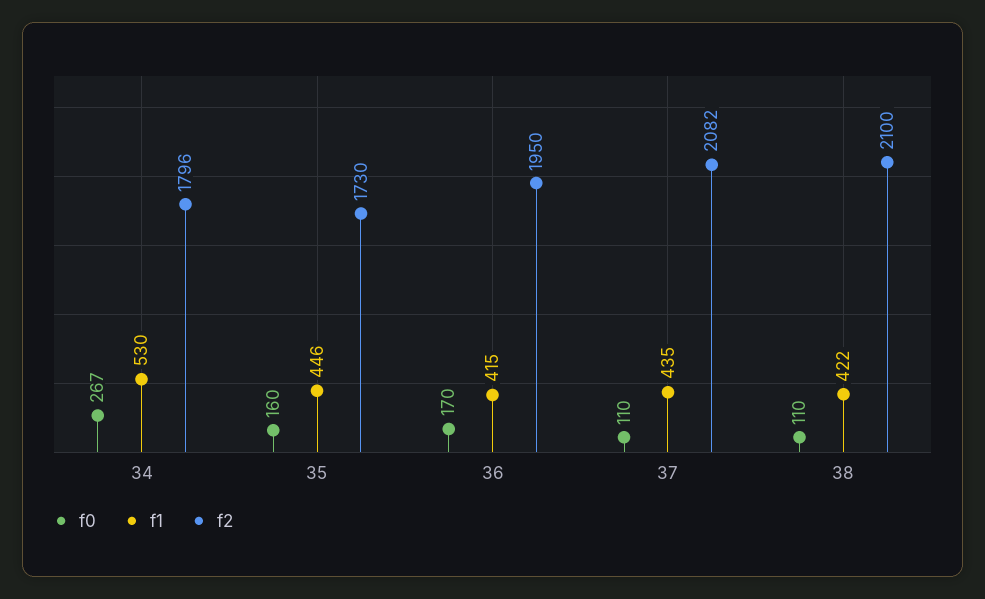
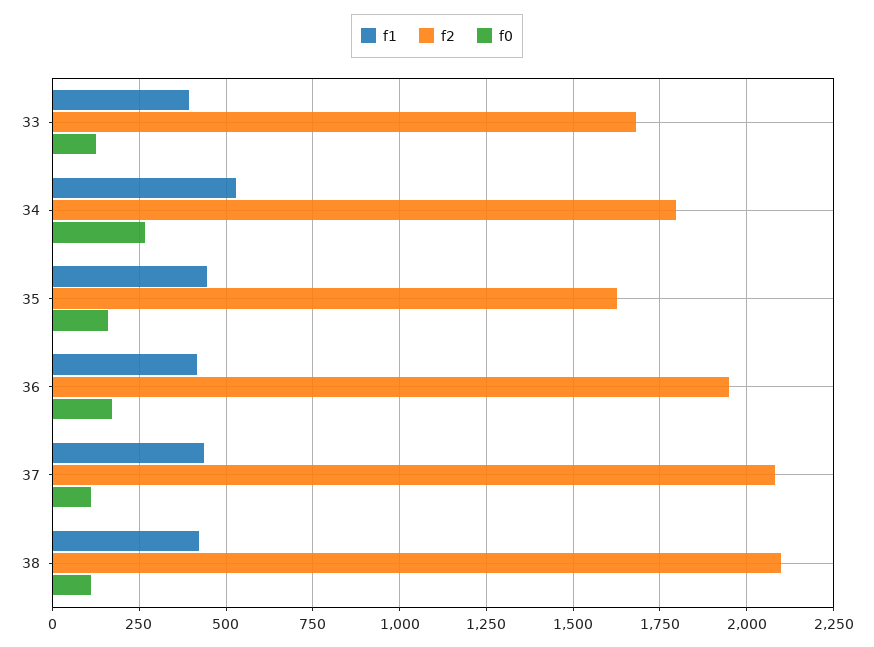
  {
    "f0": {
      "34": 267,
      "35": 160,
      "36": 170,
      "37": 110,
-     "38": 110
+     "38": 110,
+     "33": 125
    },
    "f1": {
      "34": 530,
      "35": 446,
      "36": 415,
      "37": 435,
-     "38": 422
+     "38": 422,
+     "33": 400
    },
    "f2": {
      "34": 1796,
-     "35": 1730,
+     "35": 1625,
      "36": 1950,
      "37": 2082,
-     "38": 2100
+     "38": 2100,
+     "33": 1675
    }
  }

